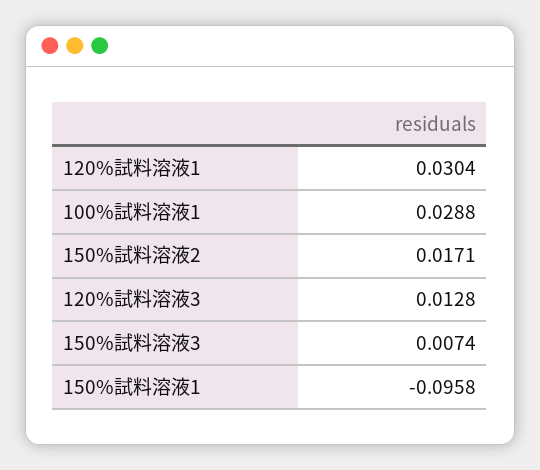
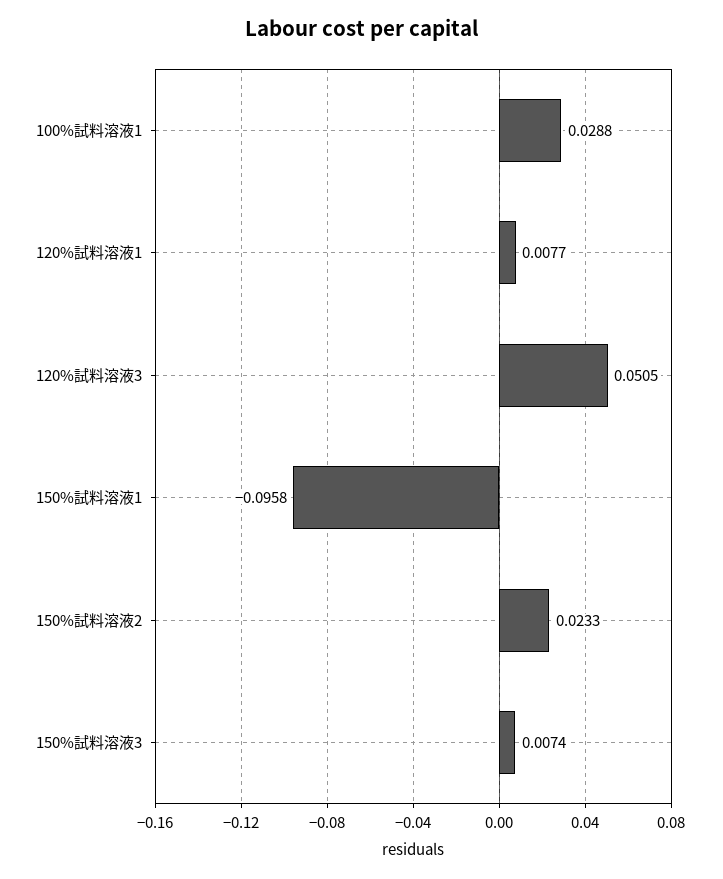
  {
-   "120%試料溶液1": 0.0304,
+   "120%試料溶液1": 0.0077,
    "100%試料溶液1": 0.0288,
-   "150%試料溶液2": 0.0171,
+   "150%試料溶液2": 0.0233,
-   "120%試料溶液3": 0.0128,
+   "120%試料溶液3": 0.0505,
    "150%試料溶液3": 0.0074,
    "150%試料溶液1": -0.0958
  }

